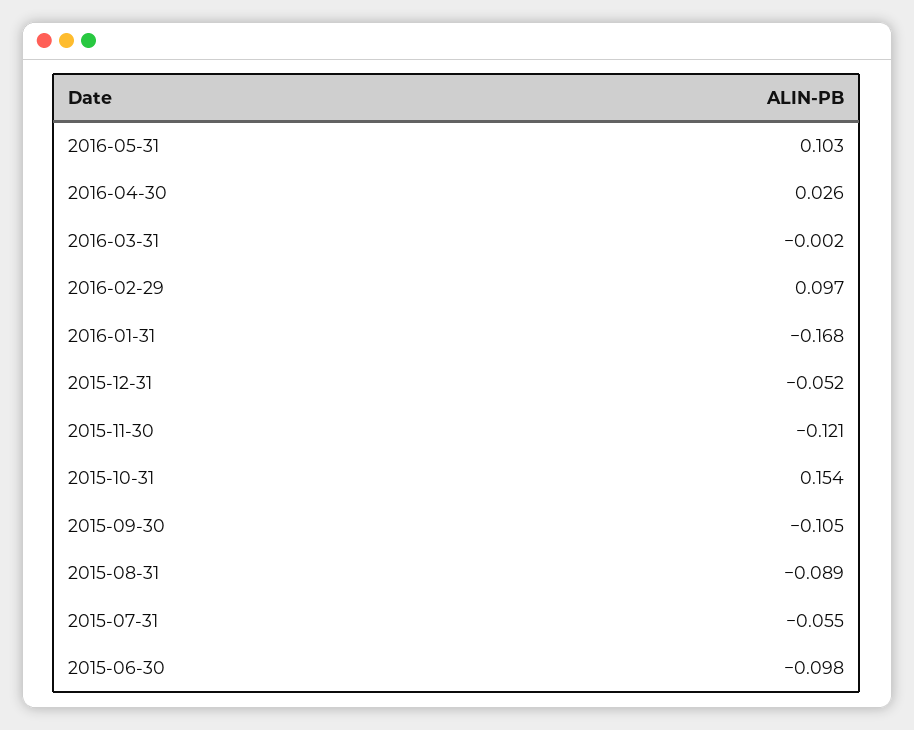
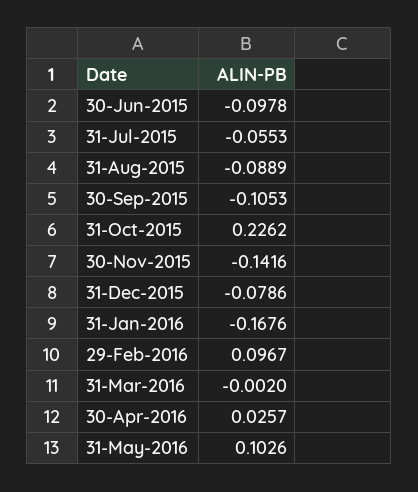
  {
    "2016-05-31": 0.1026,
    "2016-04-30": 0.0257,
    "2016-03-31": -0.002,
    "2016-02-29": 0.0967,
    "2016-01-31": -0.1676,
-   "2015-12-31": -0.052,
+   "2015-12-31": -0.0786,
-   "2015-11-30": -0.121,
+   "2015-11-30": -0.1416,
-   "2015-10-31": 0.154,
+   "2015-10-31": 0.2262,
    "2015-09-30": -0.1053,
    "2015-08-31": -0.0889,
    "2015-07-31": -0.0553,
    "2015-06-30": -0.0978
  }

